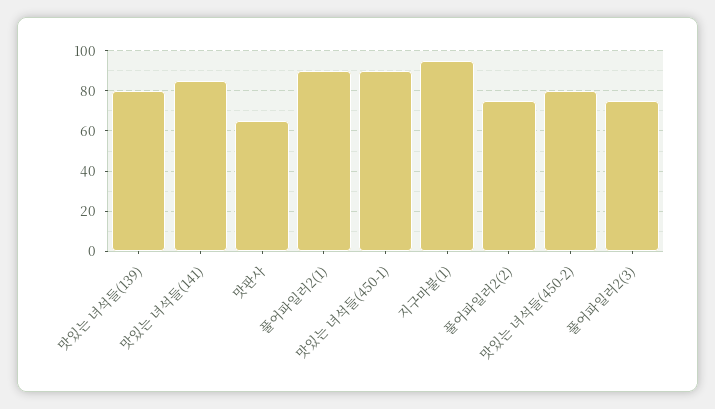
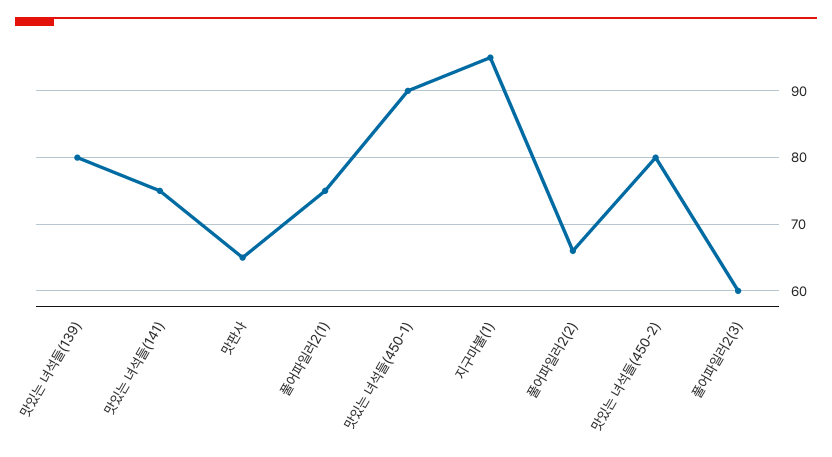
  {
    "맛있는 녀석들(139)": 80,
-   "맛있는 녀석들(141)": 85,
+   "맛있는 녀석들(141)": 75,
    "맛판사": 65,
-   "풀어파일러2(1)": 90,
+   "풀어파일러2(1)": 75,
    "맛있는 녀석들(450-1)": 90,
    "지구마불(1)": 95,
-   "풀어파일러2(2)": 75,
+   "풀어파일러2(2)": 66,
    "맛있는 녀석들(450-2)": 80,
-   "풀어파일러2(3)": 75
+   "풀어파일러2(3)": 60
  }

